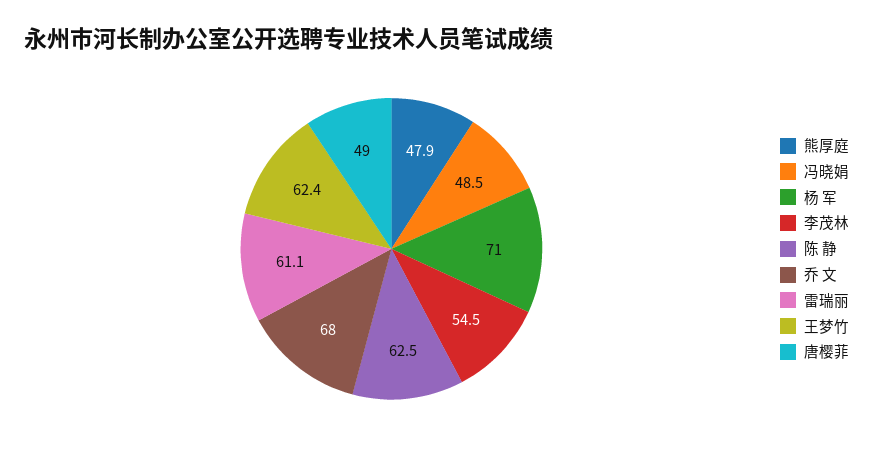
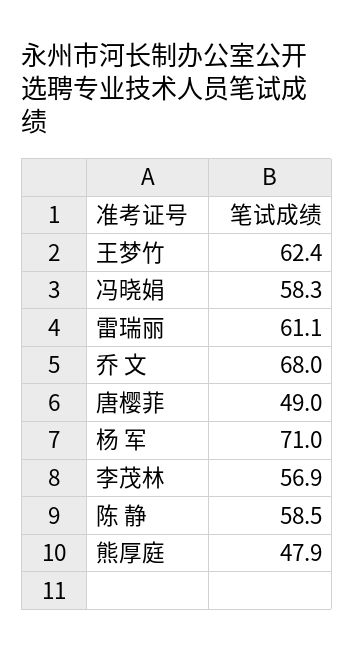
  {
    "熊厚庭": 47.9,
-   "冯晓娟": 48.5,
+   "冯晓娟": 58.3,
    "杨 军": 71,
-   "李茂林": 54.5,
+   "李茂林": 56.9,
-   "陈 静": 62.5,
+   "陈 静": 58.5,
    "乔 文": 68,
    "雷瑞丽": 61.1,
    "王梦竹": 62.4,
    "唐樱菲": 49
  }

